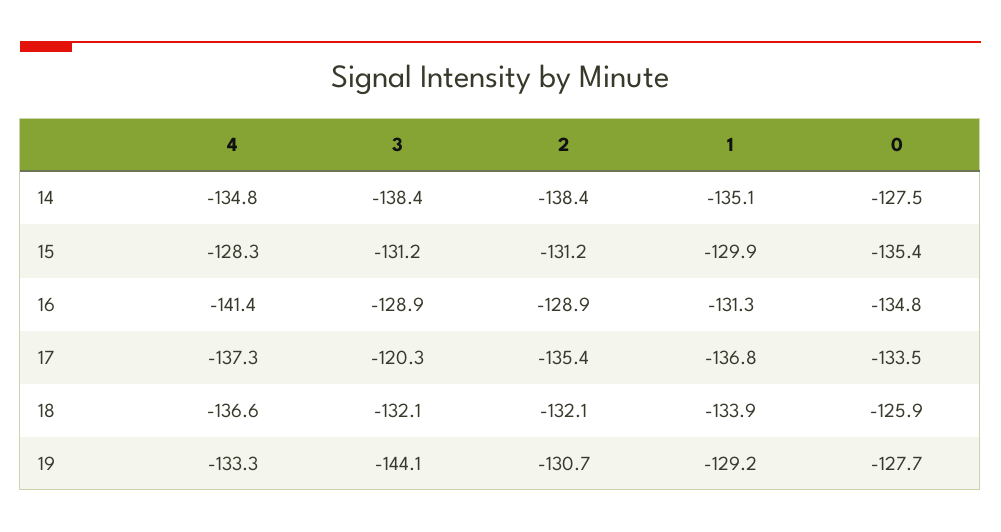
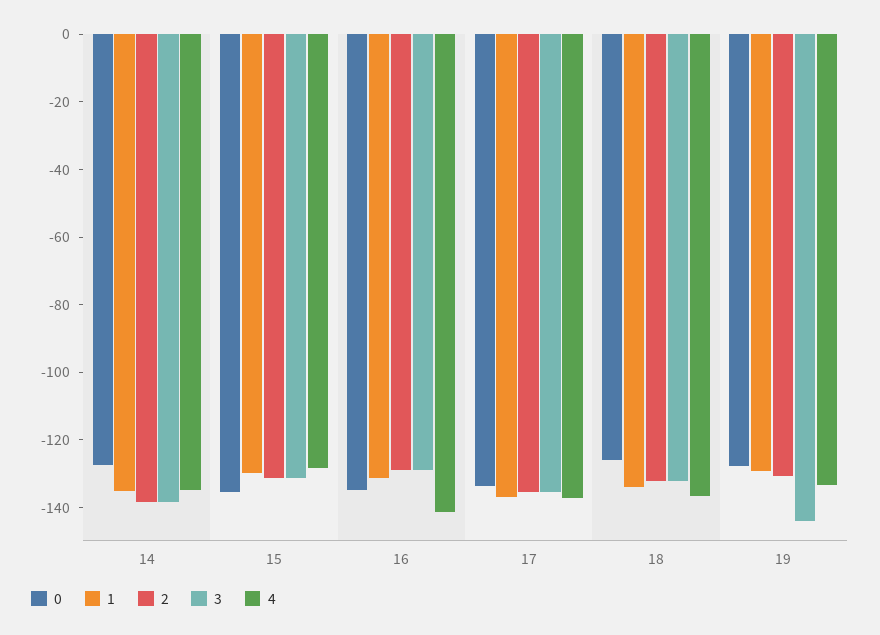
  {
    "4": {
      "14": -134.8,
      "15": -128.3,
      "16": -141.4,
      "17": -137.3,
      "18": -136.6,
      "19": -133.3
    },
    "3": {
      "14": -138.4,
      "15": -131.2,
      "16": -128.9,
-     "17": -120.3,
+     "17": -135,
      "18": -132.1,
      "19": -144.1
    },
    "2": {
      "14": -138.4,
      "15": -131.2,
      "16": -128.9,
      "17": -135.4,
      "18": -132.1,
      "19": -130.7
    },
    "1": {
      "14": -135.1,
      "15": -129.9,
      "16": -131.3,
      "17": -136.8,
      "18": -133.9,
      "19": -129.2
    },
    "0": {
      "14": -127.5,
      "15": -135.4,
      "16": -134.8,
      "17": -133.5,
      "18": -125.9,
      "19": -127.7
    }
  }

